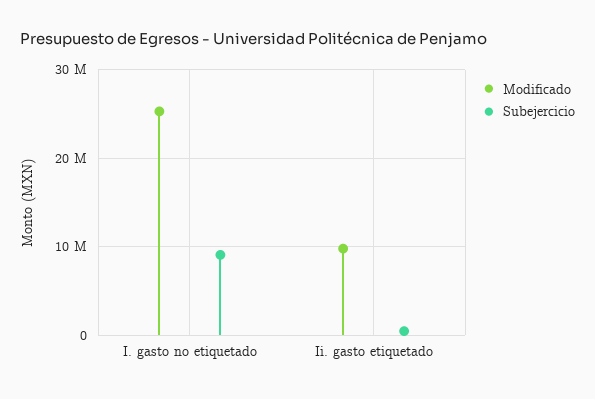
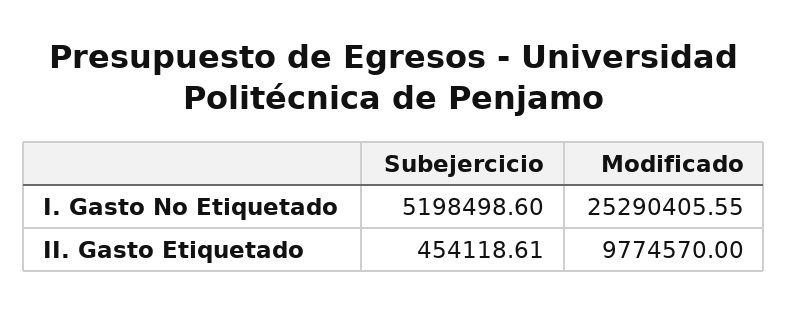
  {
    "Modificado": {
      "I. gasto no etiquetado": 25290405.55,
      "Ii. gasto etiquetado": 9774570
    },
    "Subejercicio": {
-     "I. gasto no etiquetado": 9000000,
+     "I. gasto no etiquetado": 5198498.6,
      "Ii. gasto etiquetado": 454118.61
    }
  }

